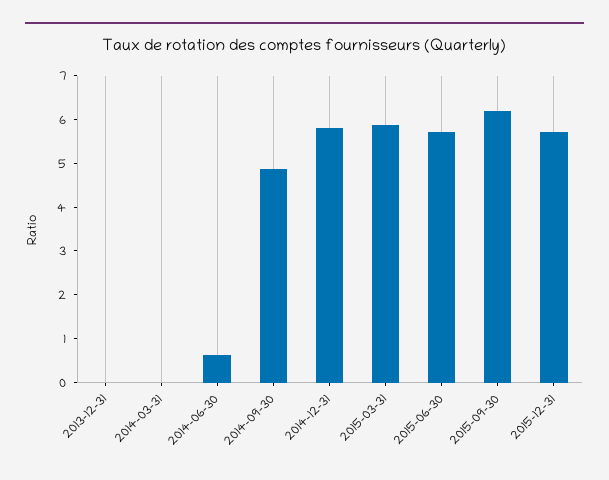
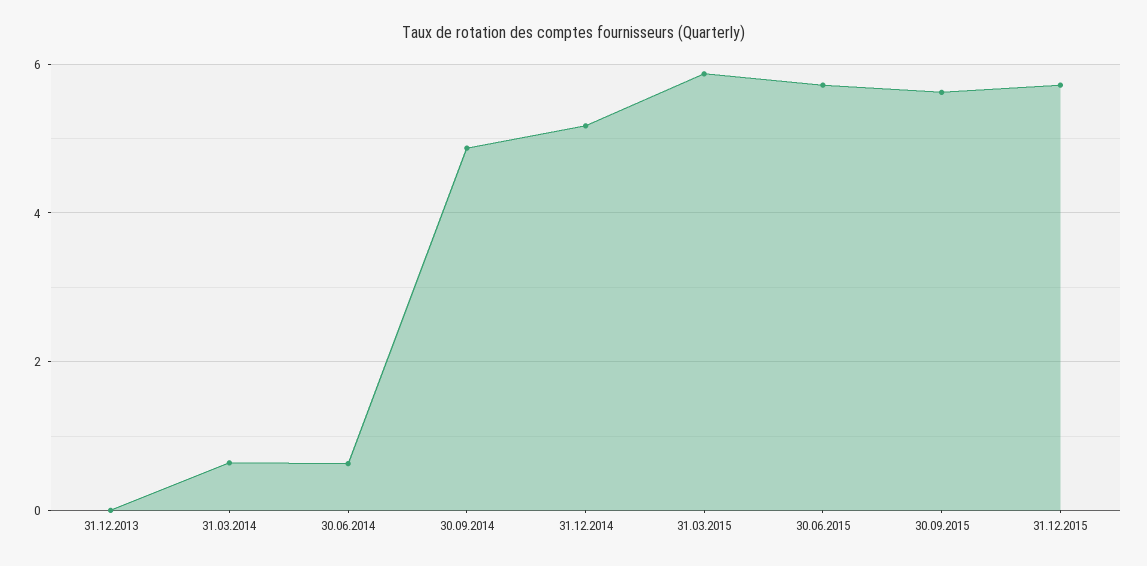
  {
    "2013-12-31": 0,
-   "2014-03-31": 0,
+   "2014-03-31": 0.6,
    "2014-06-30": 0.6,
    "2014-09-30": 4.8,
-   "2014-12-31": 5.8,
+   "2014-12-31": 5.2,
    "2015-03-31": 5.8,
    "2015-06-30": 5.8,
-   "2015-09-30": 6.2,
+   "2015-09-30": 5.6,
    "2015-12-31": 5.8
  }

